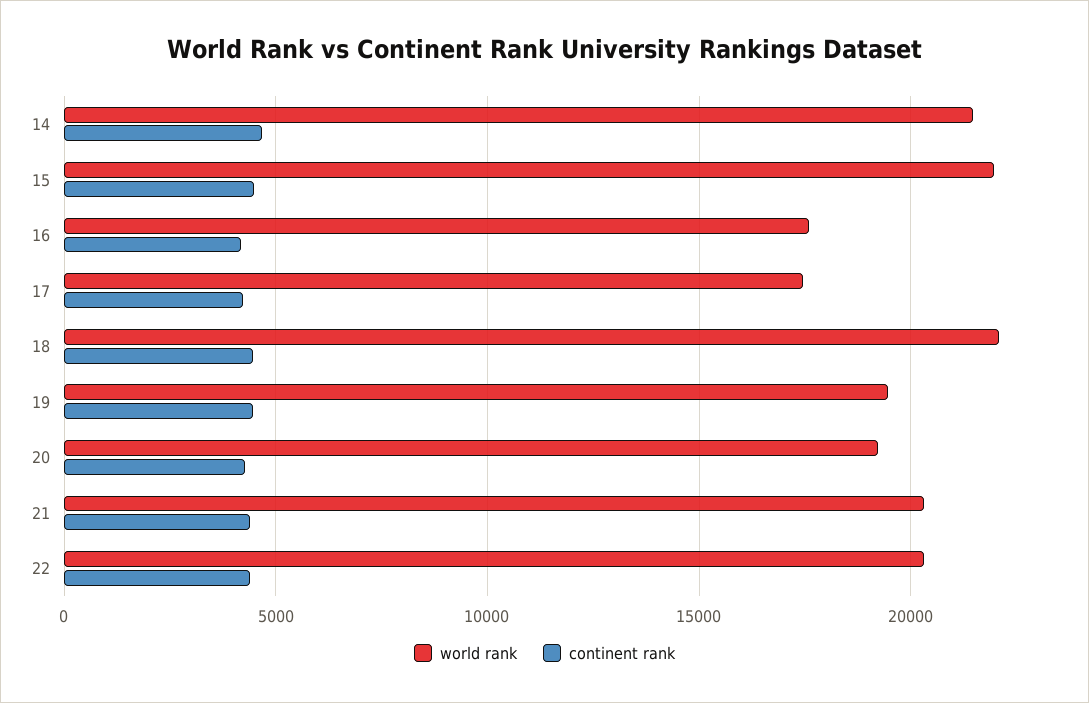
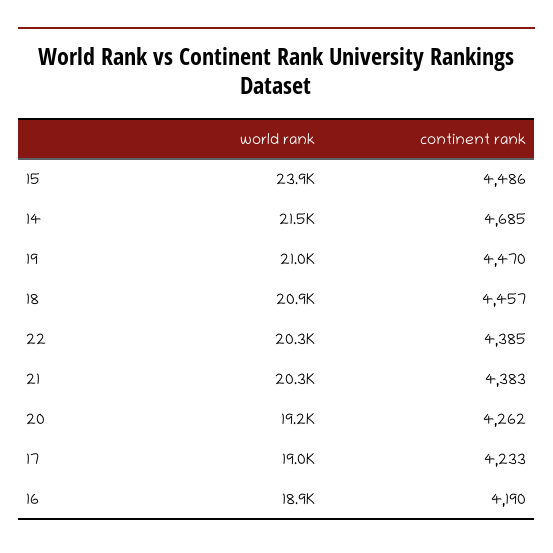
  {
    "world rank": {
      "14": 21500,
-     "15": 22000,
+     "15": 23900,
-     "16": 17500,
+     "16": 18900,
-     "17": 17500,
+     "17": 19000,
-     "18": 22000,
+     "18": 20900,
-     "19": 19500,
+     "19": 21000,
      "20": 19200,
      "21": 20300,
      "22": 20300
    },
    "continent rank": {
      "14": 4685,
      "15": 4486,
      "16": 4190,
      "17": 4233,
      "18": 4457,
      "19": 4470,
      "20": 4262,
      "21": 4383,
      "22": 4385
    }
  }

